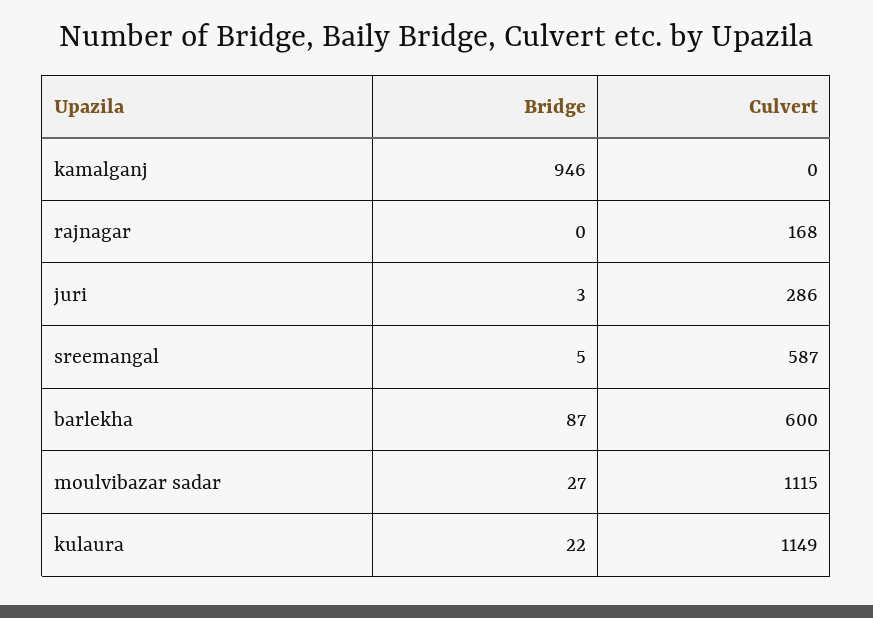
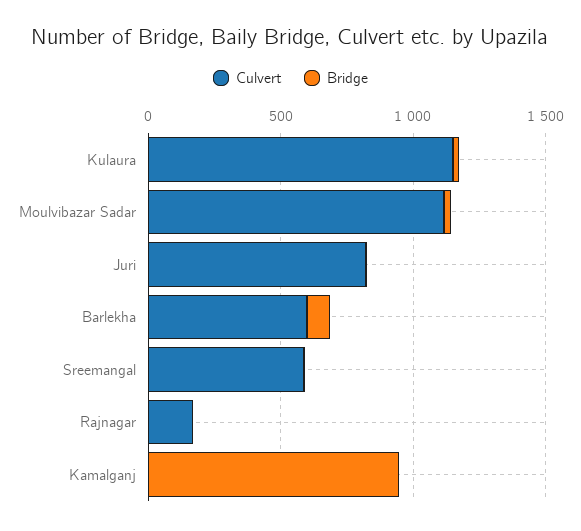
  {
    "Bridge": {
      "kamalganj": 946,
      "rajnagar": 0,
      "juri": 3,
      "sreemangal": 5,
      "barlekha": 87,
      "moulvibazar sadar": 27,
      "kulaura": 22
    },
    "Culvert": {
      "kamalganj": 0,
      "rajnagar": 168,
-     "juri": 286,
+     "juri": 800,
      "sreemangal": 587,
      "barlekha": 600,
      "moulvibazar sadar": 1115,
      "kulaura": 1149
    }
  }

